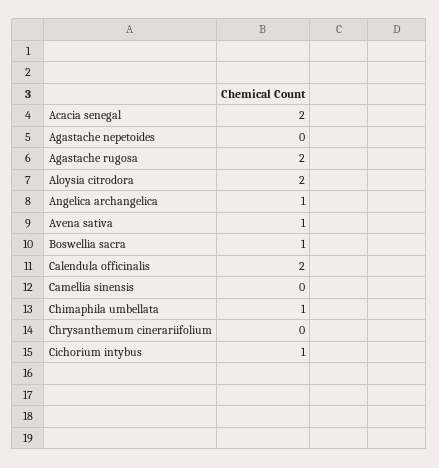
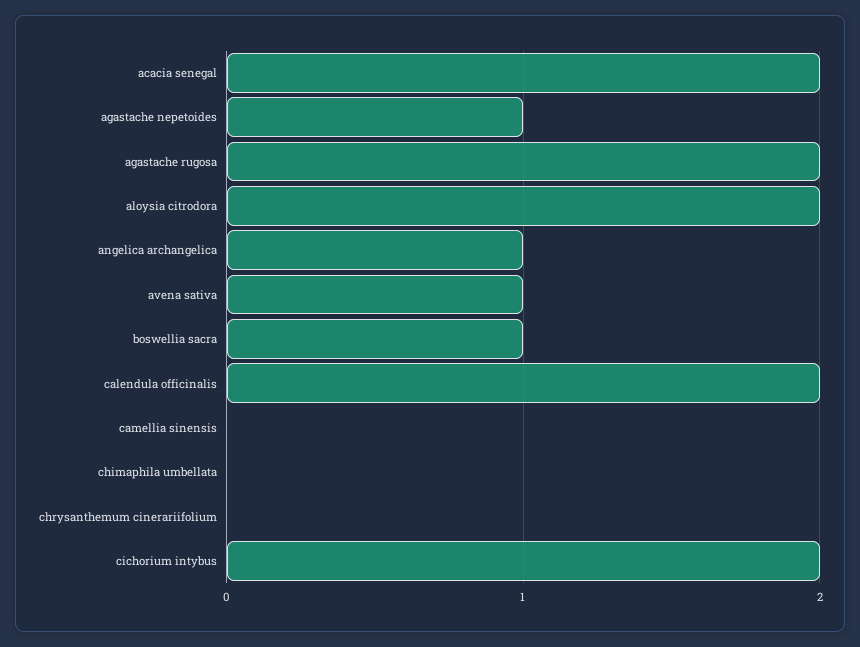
  {
    "Acacia senegal": 2,
-   "Agastache nepetoides": 0,
+   "Agastache nepetoides": 1,
    "Agastache rugosa": 2,
    "Aloysia citrodora": 2,
    "Angelica archangelica": 1,
    "Avena sativa": 1,
    "Boswellia sacra": 1,
    "Calendula officinalis": 2,
    "Camellia sinensis": 0,
-   "Chimaphila umbellata": 1,
+   "Chimaphila umbellata": 0,
    "Chrysanthemum cinerariifolium": 0,
-   "Cichorium intybus": 1
+   "Cichorium intybus": 2
  }

